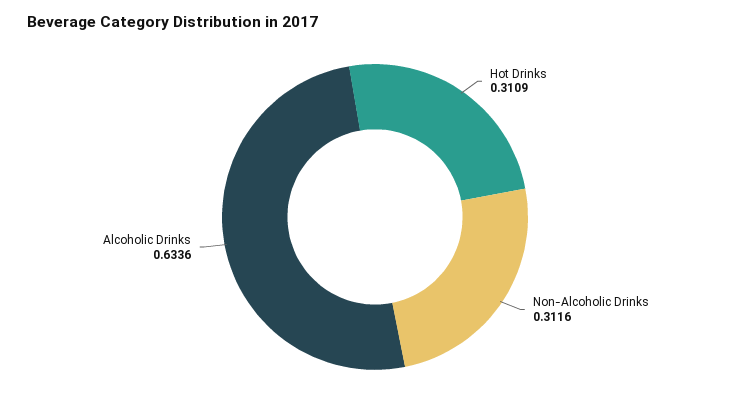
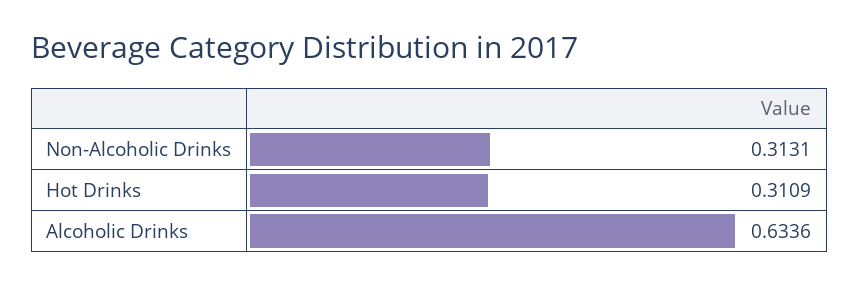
  {
    "Hot Drinks": 0.3109,
-   "Non-Alcoholic Drinks": 0.3116,
+   "Non-Alcoholic Drinks": 0.3131,
    "Alcoholic Drinks": 0.6336
  }

